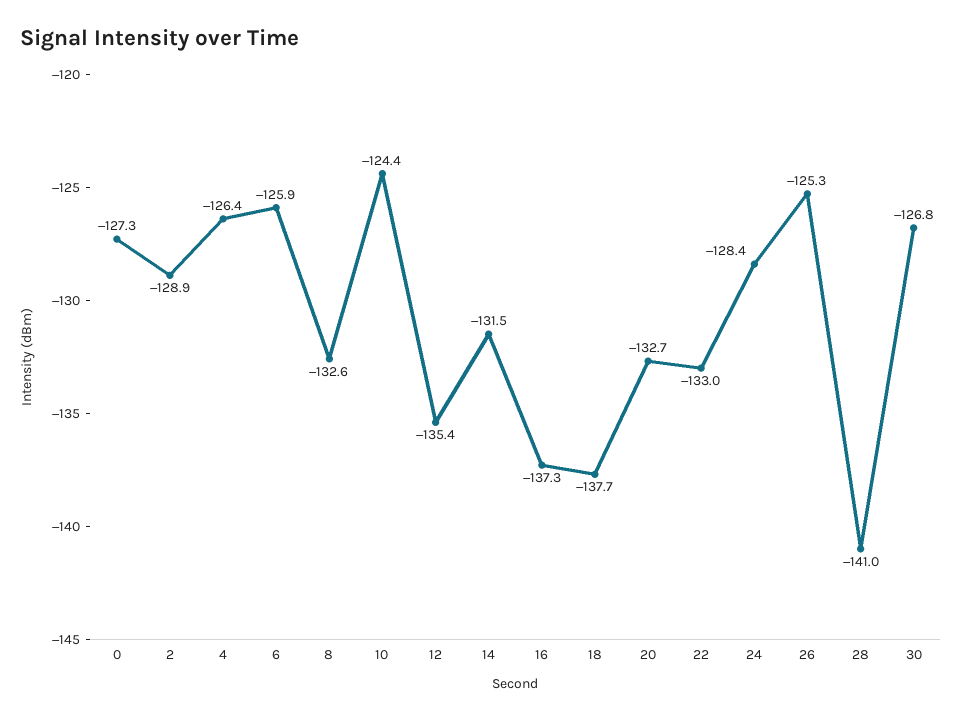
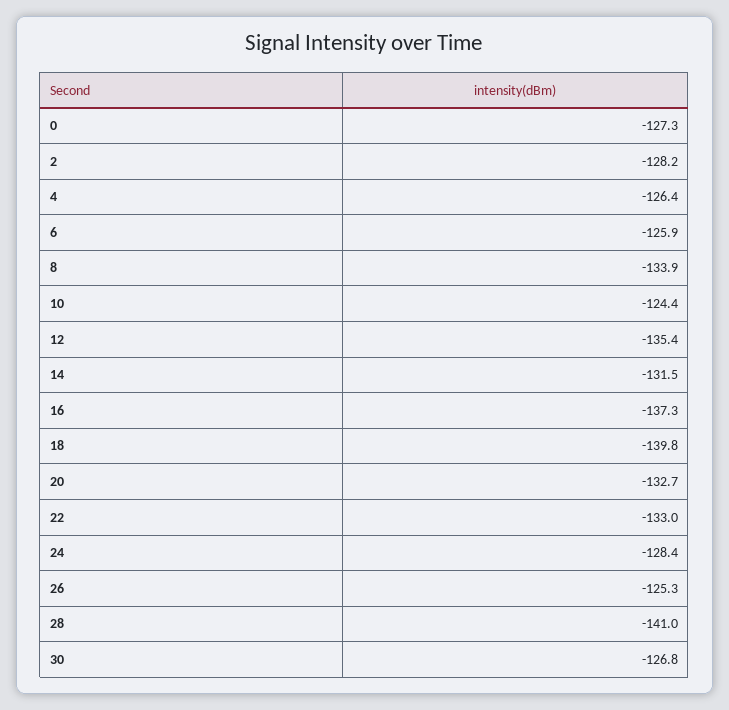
  {
    "0": -127.3,
-   "2": -128.9,
+   "2": -128.2,
    "4": -126.4,
    "6": -125.9,
-   "8": -132.6,
+   "8": -133.9,
    "10": -124.4,
    "12": -135.4,
    "14": -131.5,
    "16": -137.3,
-   "18": -137.7,
+   "18": -139.8,
    "20": -132.7,
    "22": -133,
    "24": -128.4,
    "26": -125.3,
    "28": -141,
    "30": -126.8
  }

